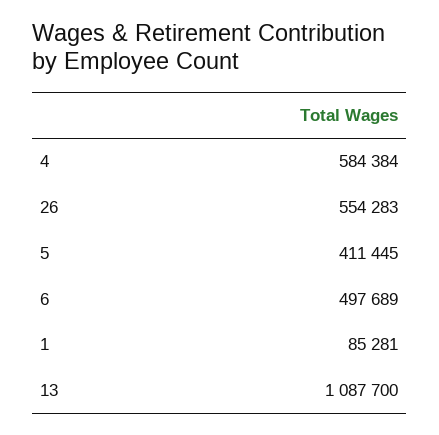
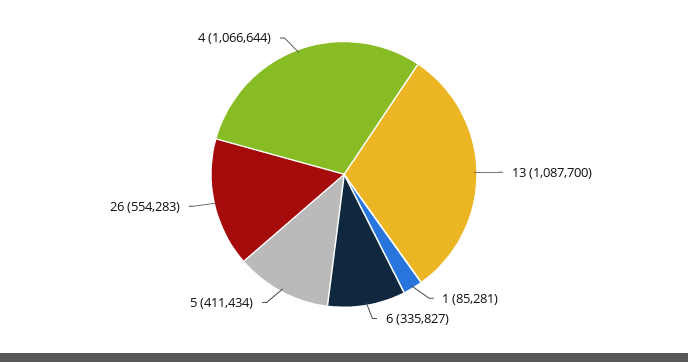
  {
-   "4": 584384,
+   "4": 1066644,
    "26": 554283,
-   "5": 411445,
+   "5": 411434,
-   "6": 497689,
+   "6": 335827,
    "1": 85281,
    "13": 1087700
  }

